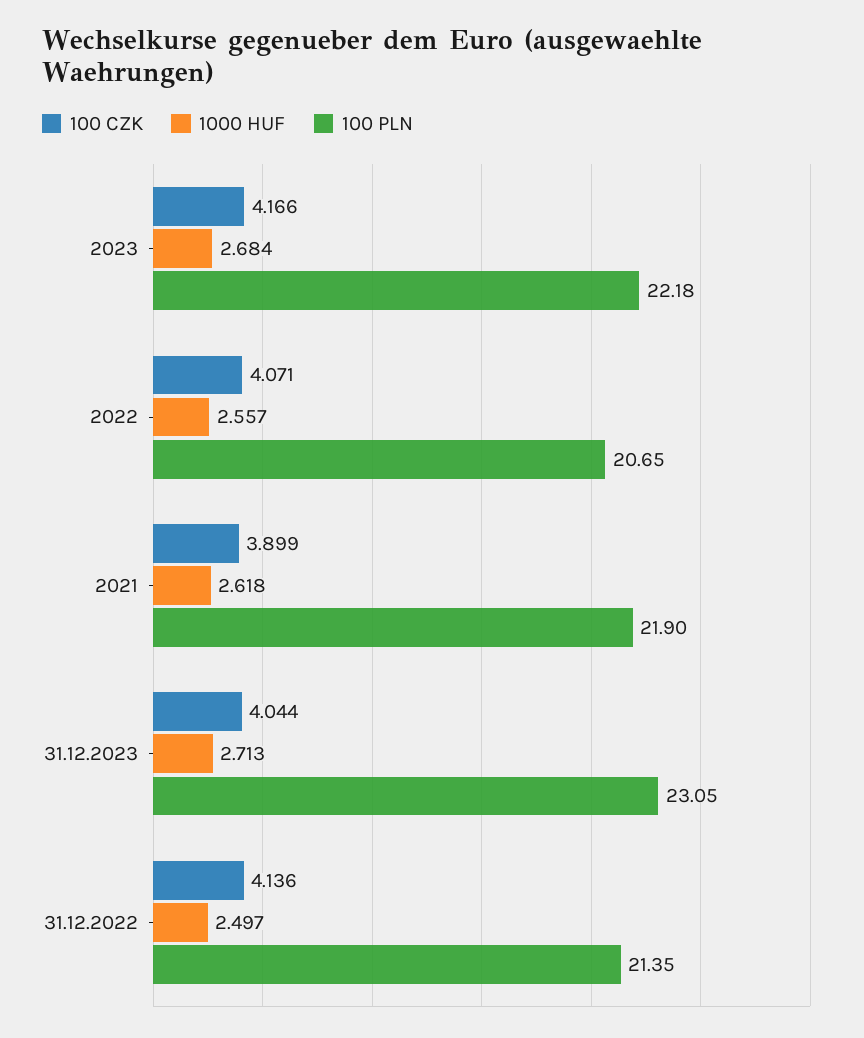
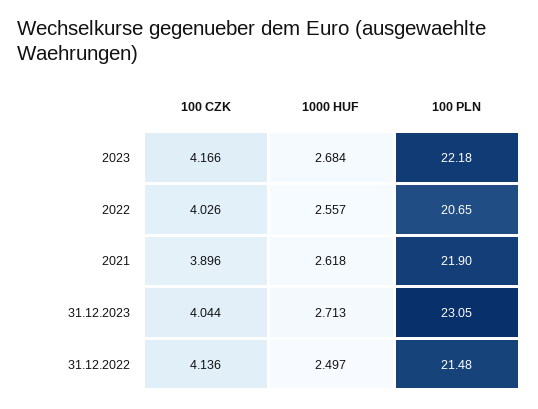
  {
    "100 CZK": {
      "2023": 4.166,
-     "2022": 4.071,
+     "2022": 4.026,
-     "2021": 3.899,
+     "2021": 3.896,
      "31.12.2023": 4.044,
      "31.12.2022": 4.136
    },
    "1000 HUF": {
      "2023": 2.684,
      "2022": 2.557,
      "2021": 2.618,
      "31.12.2023": 2.713,
      "31.12.2022": 2.497
    },
    "100 PLN": {
      "2023": 22.18,
      "2022": 20.65,
      "2021": 21.9,
      "31.12.2023": 23.05,
-     "31.12.2022": 21.35
+     "31.12.2022": 21.48
    }
  }

